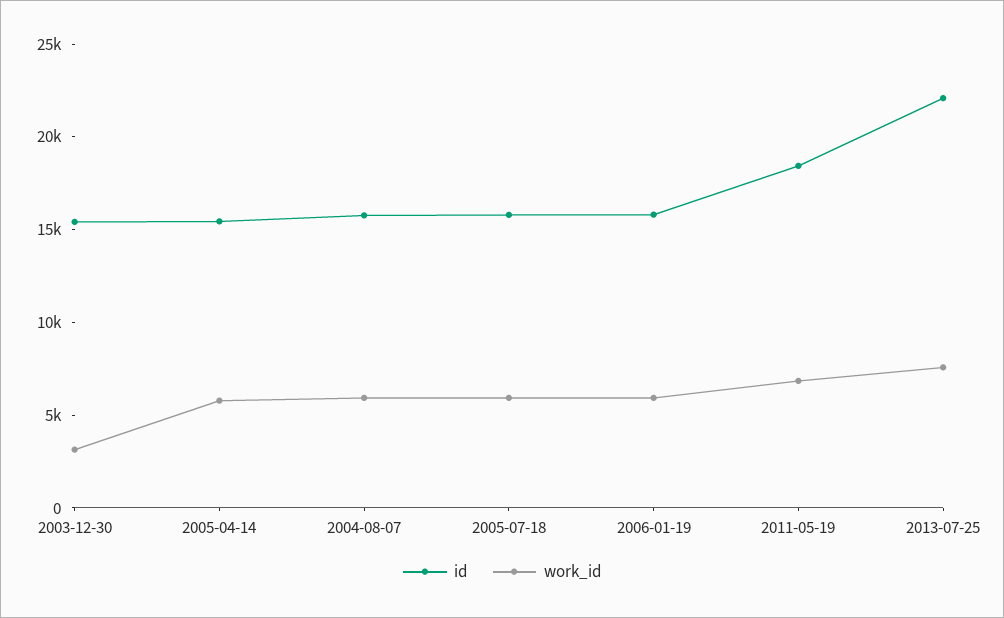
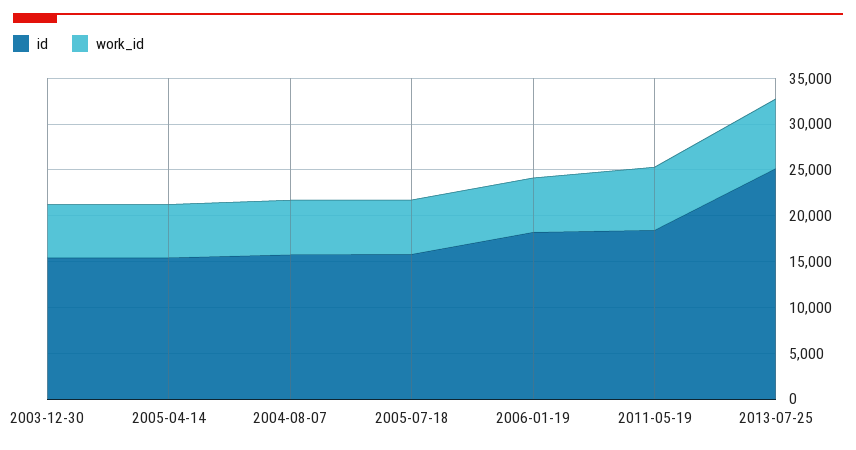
  {
    "id": {
      "2003-12-30": 15000,
      "2005-04-14": 15000,
      "2004-08-07": 16000,
      "2005-07-18": 16000,
-     "2006-01-19": 16000,
+     "2006-01-19": 18000,
      "2011-05-19": 18000,
-     "2013-07-25": 22000
+     "2013-07-25": 25000
    },
    "work_id": {
-     "2003-12-30": 3000,
+     "2003-12-30": 6000,
      "2005-04-14": 6000,
      "2004-08-07": 6000,
      "2005-07-18": 6000,
      "2006-01-19": 6000,
      "2011-05-19": 7000,
      "2013-07-25": 8000
    }
  }

